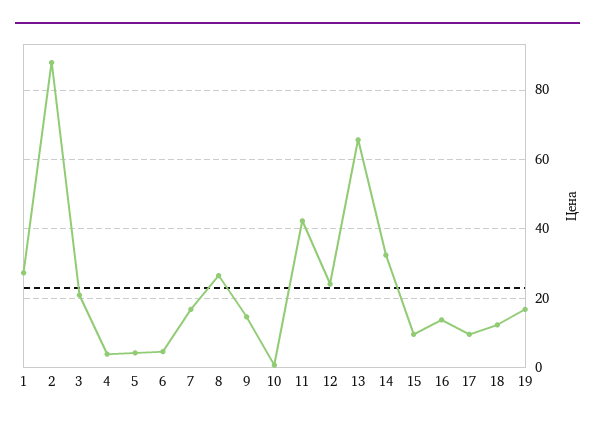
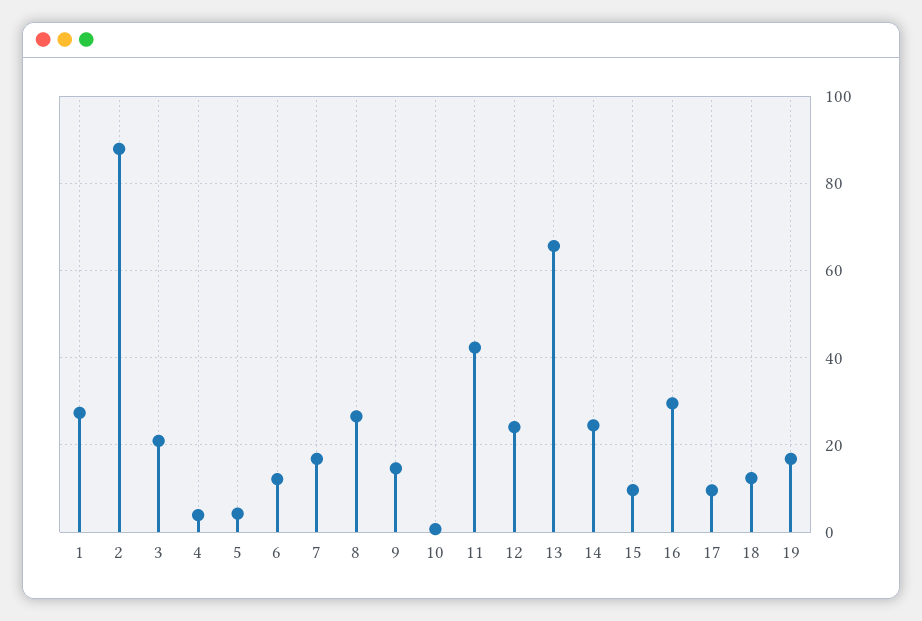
  {
    "1": 28,
    "2": 88,
    "3": 20,
    "4": 4,
    "5": 4,
-   "6": 4,
+   "6": 12,
    "7": 16,
    "8": 26,
    "9": 14,
    "10": 0,
    "11": 42,
    "12": 24,
    "13": 66,
-   "14": 32,
+   "14": 24,
    "15": 10,
-   "16": 14,
+   "16": 30,
    "17": 10,
    "18": 12,
    "19": 16
  }

